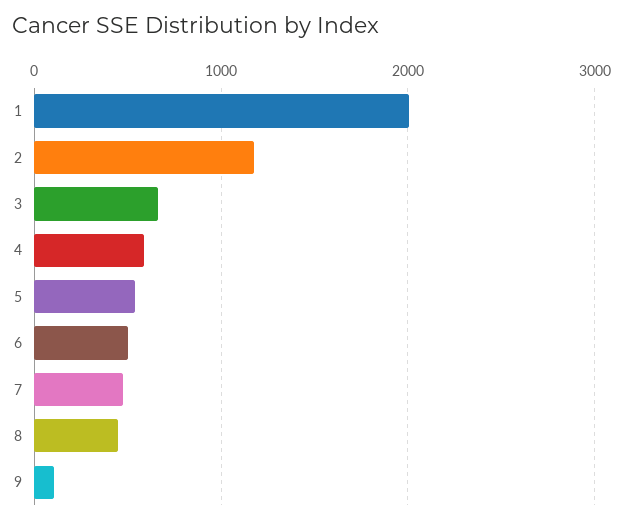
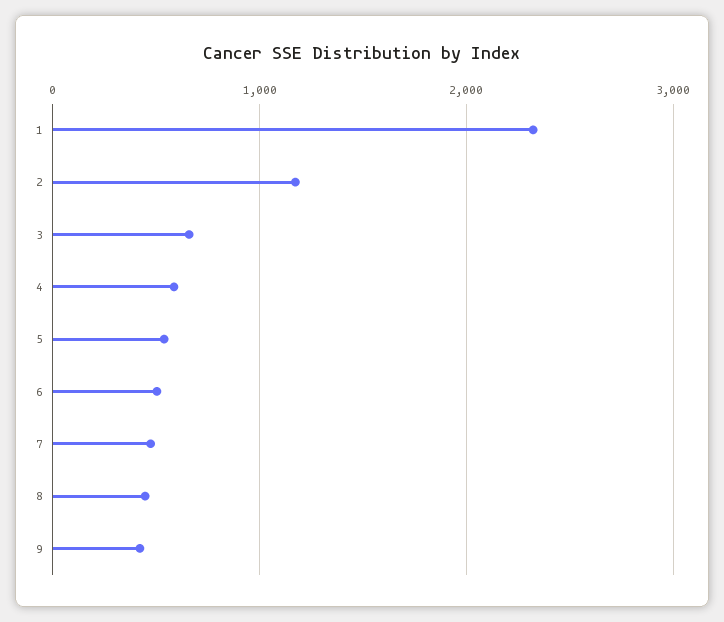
  {
-   "1": 2000,
+   "1": 2300,
    "2": 1200,
    "3": 700,
    "4": 600,
    "5": 500,
    "6": 500,
    "7": 500,
    "8": 400,
-   "9": 100
+   "9": 400
  }

